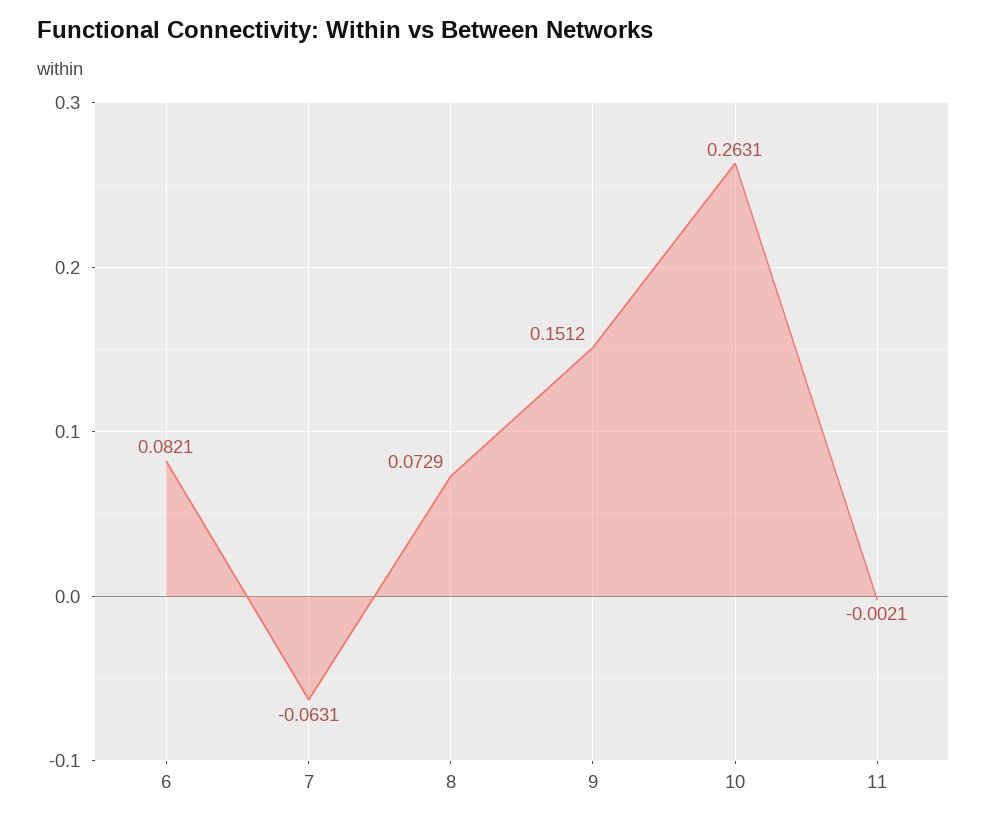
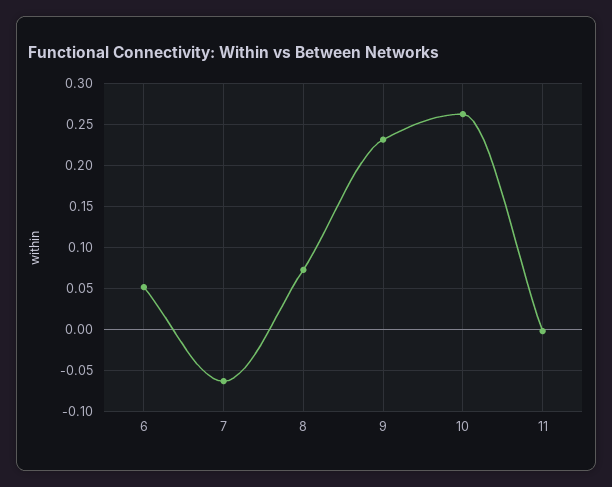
  {
-   "6": 0.0821,
+   "6": 0.05,
    "7": -0.0631,
    "8": 0.0729,
-   "9": 0.1512,
+   "9": 0.23,
    "10": 0.2631,
    "11": -0.0021
  }

